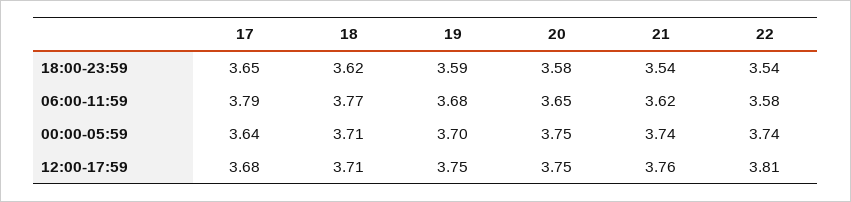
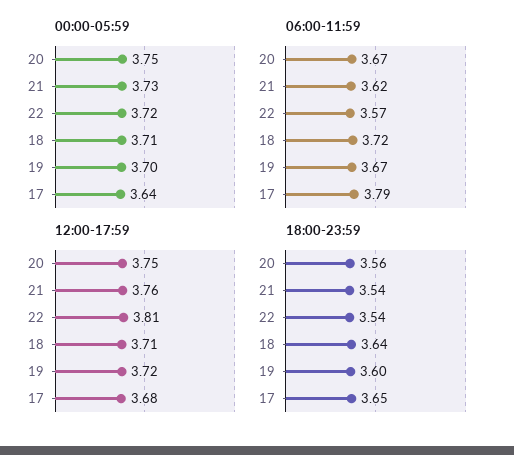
  {
    "18:00-23:59": {
      "17": 3.65,
-     "18": 3.62,
+     "18": 3.64,
-     "19": 3.59,
+     "19": 3.6,
-     "20": 3.58,
+     "20": 3.56,
      "21": 3.54,
      "22": 3.54
    },
    "06:00-11:59": {
      "17": 3.79,
-     "18": 3.77,
+     "18": 3.72,
-     "19": 3.68,
+     "19": 3.67,
-     "20": 3.65,
+     "20": 3.67,
      "21": 3.62,
-     "22": 3.58
+     "22": 3.57
    },
    "00:00-05:59": {
      "17": 3.64,
      "18": 3.71,
      "19": 3.7,
      "20": 3.75,
-     "21": 3.74,
+     "21": 3.73,
-     "22": 3.74
+     "22": 3.72
    },
    "12:00-17:59": {
      "17": 3.68,
      "18": 3.71,
-     "19": 3.75,
+     "19": 3.72,
      "20": 3.75,
      "21": 3.76,
      "22": 3.81
    }
  }

